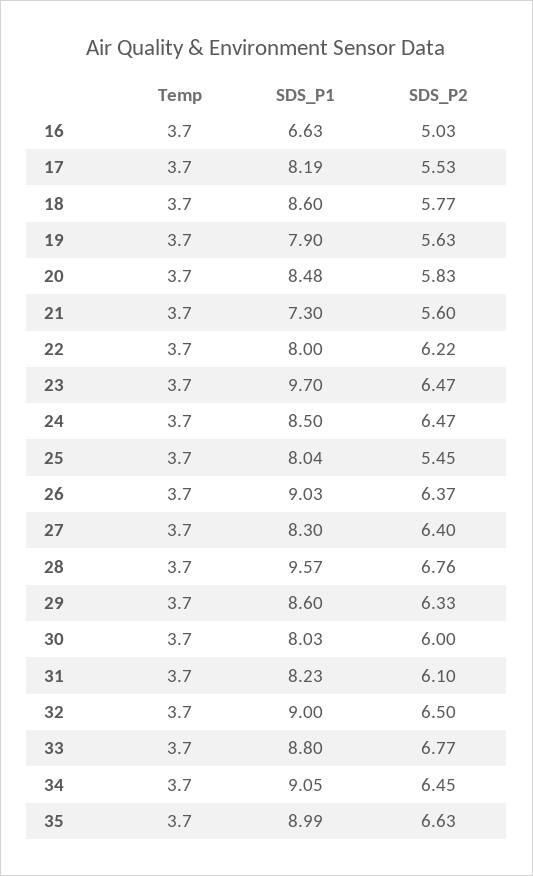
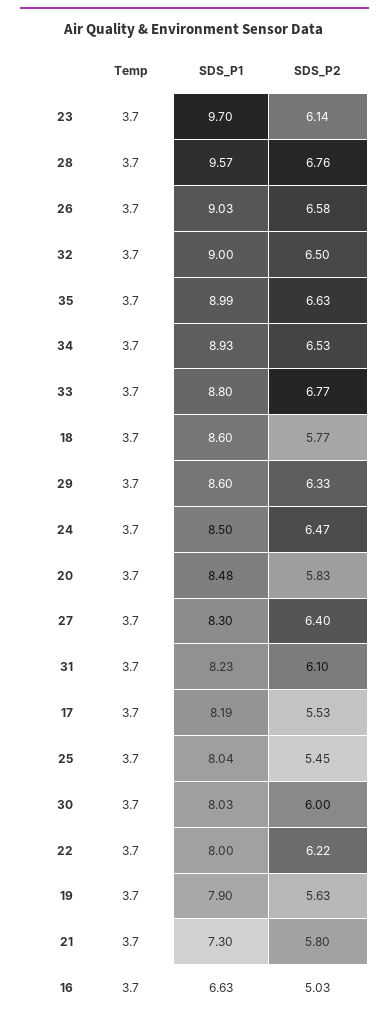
  {
    "Temp": {
      "16": 3.7,
      "17": 3.7,
      "18": 3.7,
      "19": 3.7,
      "20": 3.7,
      "21": 3.7,
      "22": 3.7,
      "23": 3.7,
      "24": 3.7,
      "25": 3.7,
      "26": 3.7,
      "27": 3.7,
      "28": 3.7,
      "29": 3.7,
      "30": 3.7,
      "31": 3.7,
      "32": 3.7,
      "33": 3.7,
      "34": 3.7,
      "35": 3.7
    },
    "SDS_P1": {
      "16": 6.63,
      "17": 8.19,
      "18": 8.6,
      "19": 7.9,
      "20": 8.48,
      "21": 7.3,
      "22": 8,
      "23": 9.7,
      "24": 8.5,
      "25": 8.04,
      "26": 9.03,
      "27": 8.3,
      "28": 9.57,
      "29": 8.6,
      "30": 8.03,
      "31": 8.23,
      "32": 9,
      "33": 8.8,
-     "34": 9.05,
+     "34": 8.93,
      "35": 8.99
    },
    "SDS_P2": {
      "16": 5.03,
      "17": 5.53,
      "18": 5.77,
      "19": 5.63,
      "20": 5.83,
-     "21": 5.6,
+     "21": 5.8,
      "22": 6.22,
-     "23": 6.47,
+     "23": 6.14,
      "24": 6.47,
      "25": 5.45,
-     "26": 6.37,
+     "26": 6.58,
      "27": 6.4,
      "28": 6.76,
      "29": 6.33,
      "30": 6,
      "31": 6.1,
      "32": 6.5,
      "33": 6.77,
-     "34": 6.45,
+     "34": 6.53,
      "35": 6.63
    }
  }

